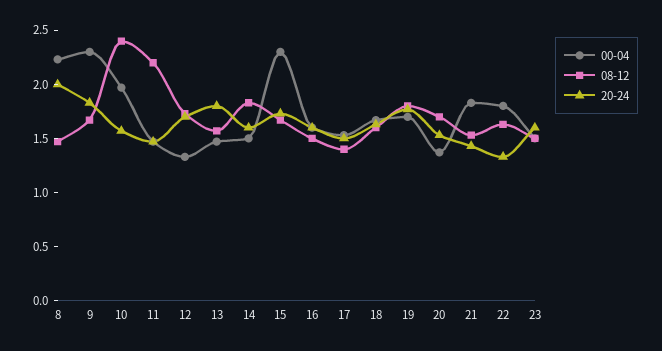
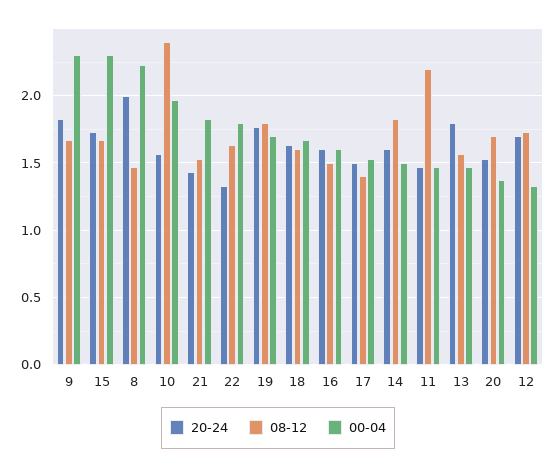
  {
    "00-04": {
      "8": 2.25,
      "9": 2.3,
      "10": 1.95,
      "11": 1.45,
      "12": 1.35,
      "13": 1.45,
      "14": 1.5,
      "15": 2.3,
      "16": 1.6,
      "17": 1.55,
      "18": 1.65,
      "19": 1.7,
      "20": 1.35,
      "21": 1.85,
-     "22": 1.8,
+     "22": 1.8
-     "23": 1.5
    },
    "08-12": {
      "8": 1.45,
      "9": 1.65,
      "10": 2.4,
      "11": 2.2,
      "12": 1.75,
      "13": 1.55,
      "14": 1.85,
      "15": 1.65,
      "16": 1.5,
      "17": 1.4,
      "18": 1.6,
      "19": 1.8,
      "20": 1.7,
      "21": 1.55,
-     "22": 1.65,
+     "22": 1.65
-     "23": 1.5
    },
    "20-24": {
      "8": 2,
      "9": 1.85,
      "10": 1.55,
      "11": 1.45,
      "12": 1.7,
      "13": 1.8,
      "14": 1.6,
      "15": 1.75,
      "16": 1.6,
      "17": 1.5,
      "18": 1.65,
      "19": 1.75,
      "20": 1.55,
      "21": 1.45,
-     "22": 1.35,
+     "22": 1.35
-     "23": 1.6
    }
  }

